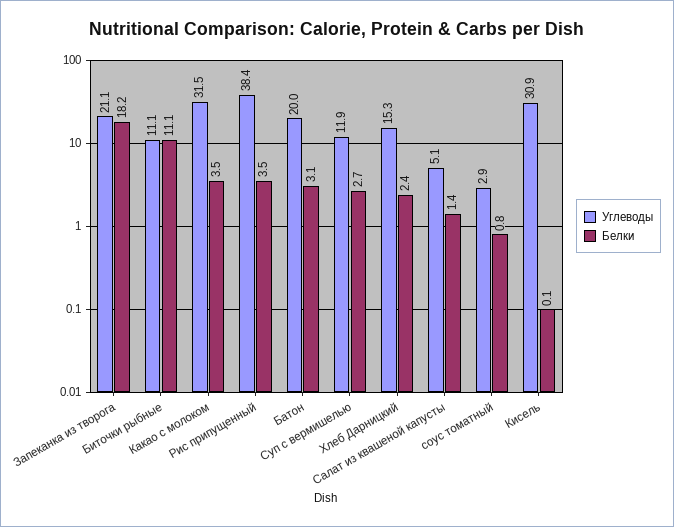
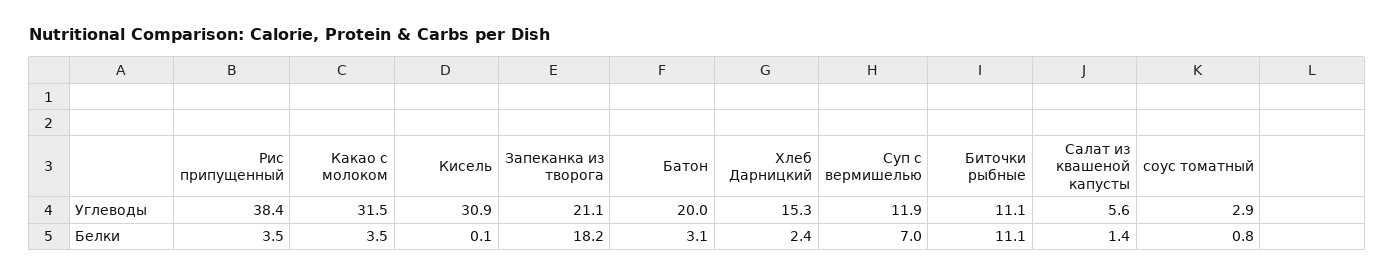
  {
    "Углеводы": {
      "Запеканка из творога": 21.1,
      "Биточки рыбные": 11.1,
      "Какао с молоком": 31.5,
      "Рис припущенный": 38.4,
      "Батон": 20,
      "Суп с вермишелью": 11.9,
      "Хлеб Дарницкий": 15.3,
-     "Салат из квашеной капусты": 5.1,
+     "Салат из квашеной капусты": 5.6,
      "соус томатный": 2.9,
      "Кисель": 30.9
    },
    "Белки": {
      "Запеканка из творога": 18.2,
      "Биточки рыбные": 11.1,
      "Какао с молоком": 3.5,
      "Рис припущенный": 3.5,
      "Батон": 3.1,
-     "Суп с вермишелью": 2.7,
+     "Суп с вермишелью": 7,
      "Хлеб Дарницкий": 2.4,
      "Салат из квашеной капусты": 1.4,
      "соус томатный": 0.8,
      "Кисель": 0.1
    }
  }

